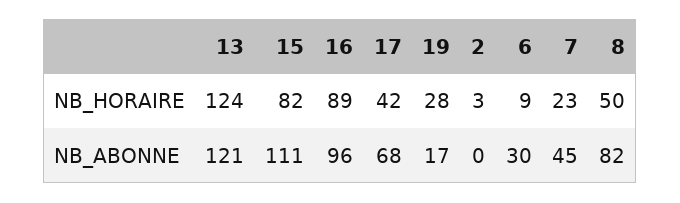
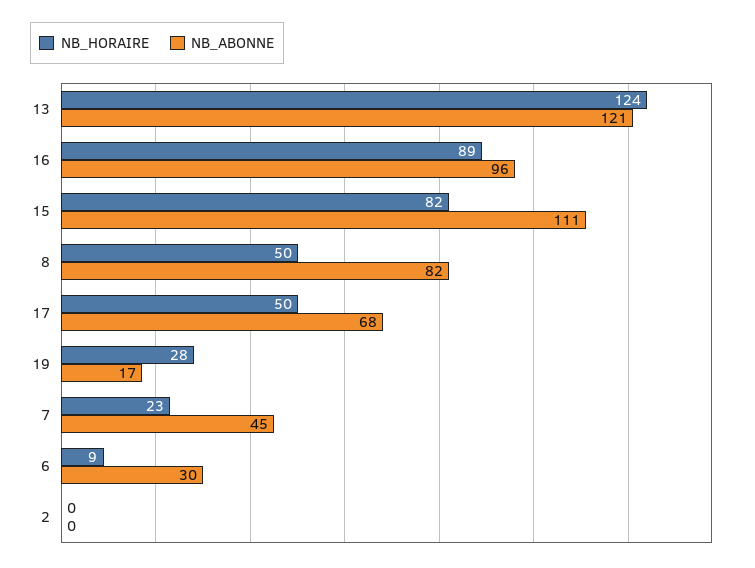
  {
    "NB_HORAIRE": {
      "13": 124,
      "15": 82,
      "16": 89,
-     "17": 42,
+     "17": 50,
      "19": 28,
-     "2": 3,
+     "2": 0,
      "6": 9,
      "7": 23,
      "8": 50
    },
    "NB_ABONNE": {
      "13": 121,
      "15": 111,
      "16": 96,
      "17": 68,
      "19": 17,
      "2": 0,
      "6": 30,
      "7": 45,
      "8": 82
    }
  }

